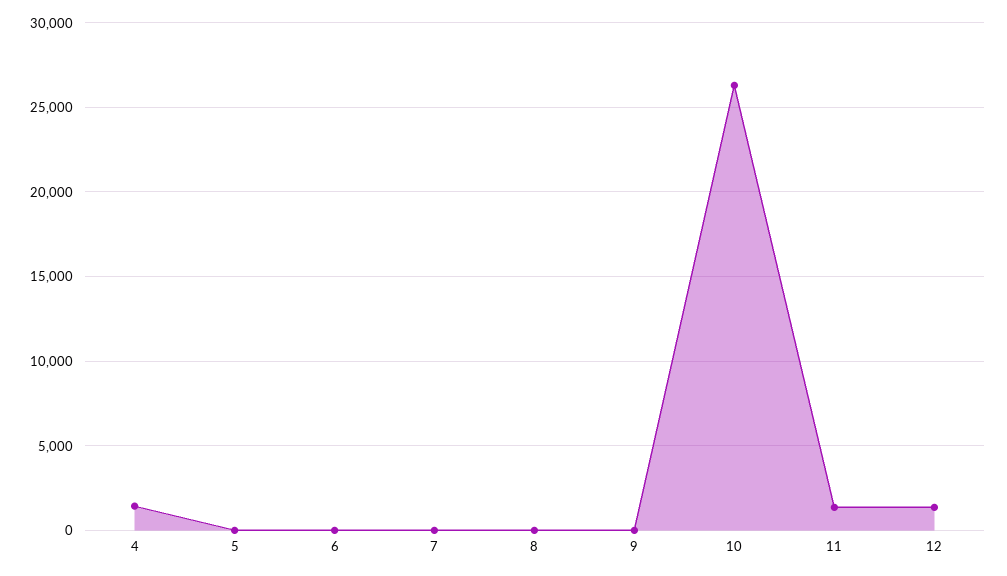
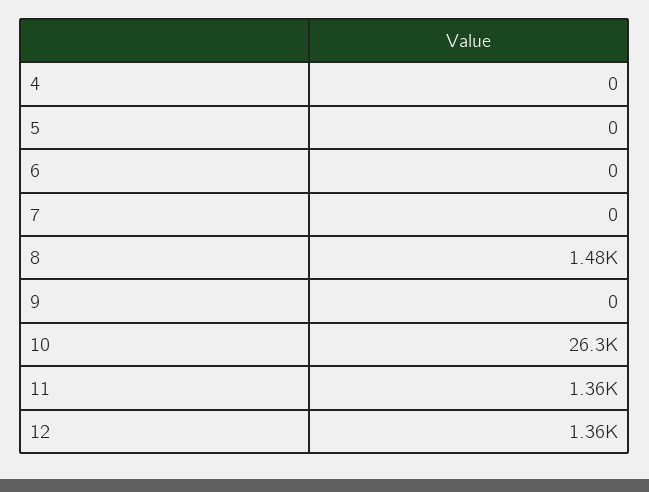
  {
-   "4": 1500,
+   "4": 0,
    "5": 0,
    "6": 0,
    "7": 0,
-   "8": 0,
+   "8": 1480,
    "9": 0,
    "10": 26300,
    "11": 1360,
    "12": 1360
  }

